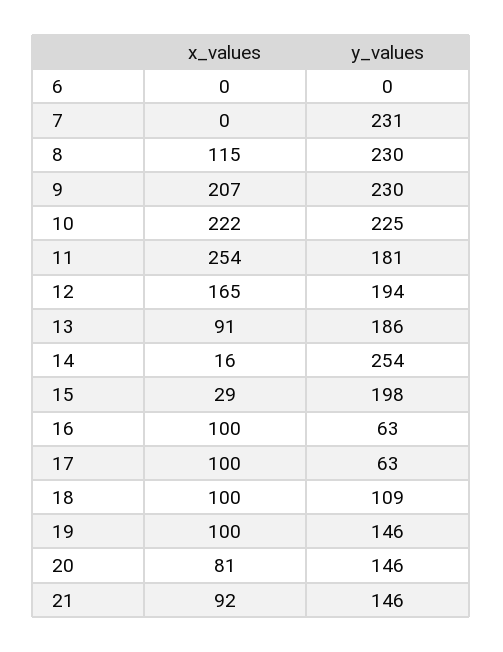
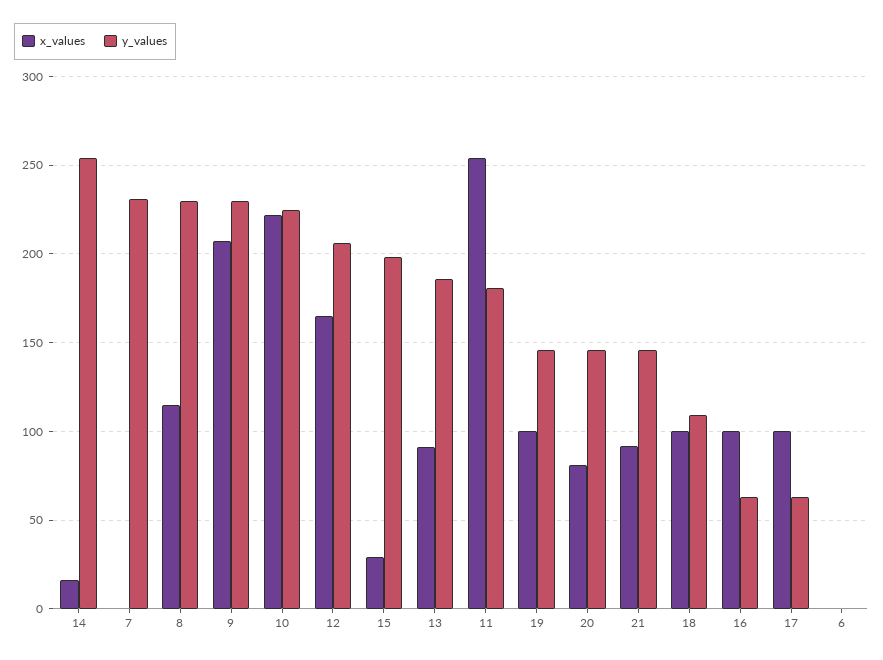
  {
    "x_values": {
      "6": 0,
      "7": 0,
      "8": 115,
      "9": 207,
      "10": 222,
      "11": 254,
      "12": 165,
      "13": 91,
      "14": 16,
      "15": 29,
      "16": 100,
      "17": 100,
      "18": 100,
      "19": 100,
      "20": 81,
      "21": 92
    },
    "y_values": {
      "6": 0,
      "7": 231,
      "8": 230,
      "9": 230,
      "10": 225,
      "11": 181,
-     "12": 194,
+     "12": 205,
      "13": 186,
      "14": 254,
      "15": 198,
      "16": 63,
      "17": 63,
      "18": 109,
      "19": 146,
      "20": 146,
      "21": 146
    }
  }

